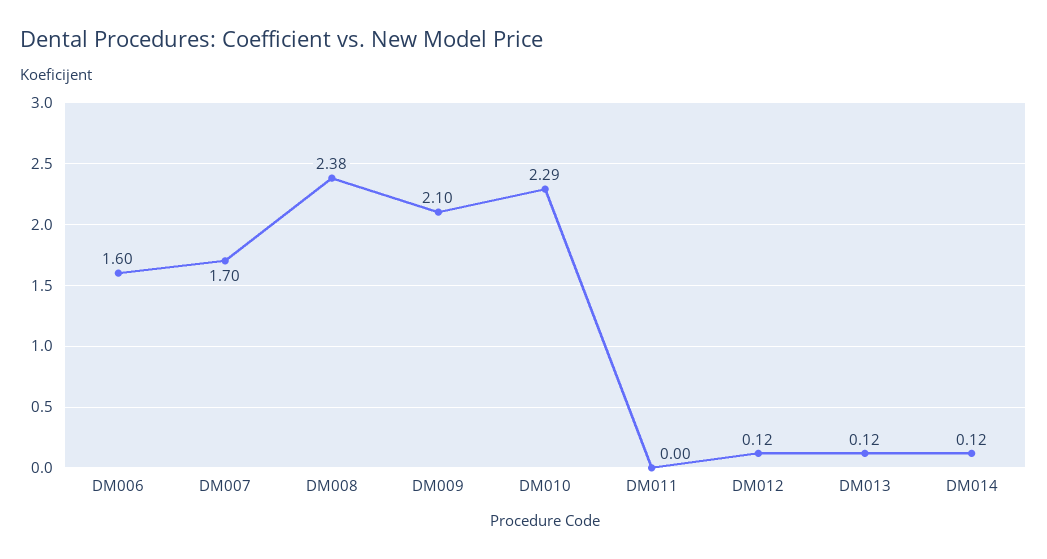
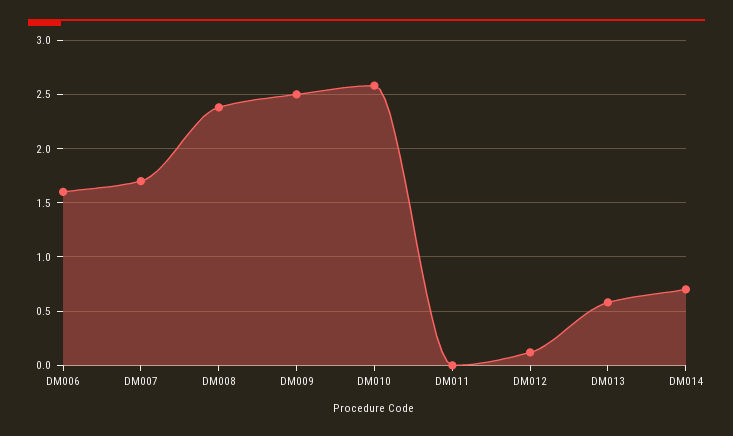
  {
    "DM006": 1.6,
    "DM007": 1.7,
    "DM008": 2.38,
-   "DM009": 2.1,
+   "DM009": 2.5,
-   "DM010": 2.29,
+   "DM010": 2.6,
    "DM011": 0,
    "DM012": 0.12,
-   "DM013": 0.12,
+   "DM013": 0.6,
-   "DM014": 0.12
+   "DM014": 0.7
  }

